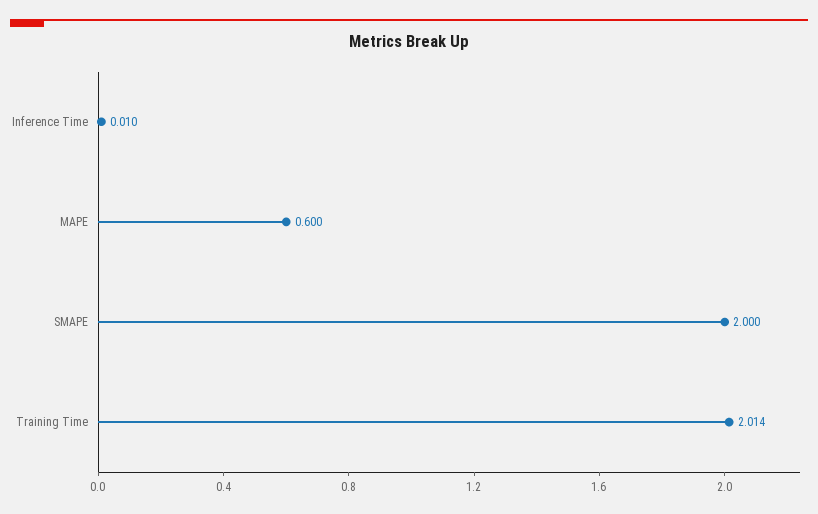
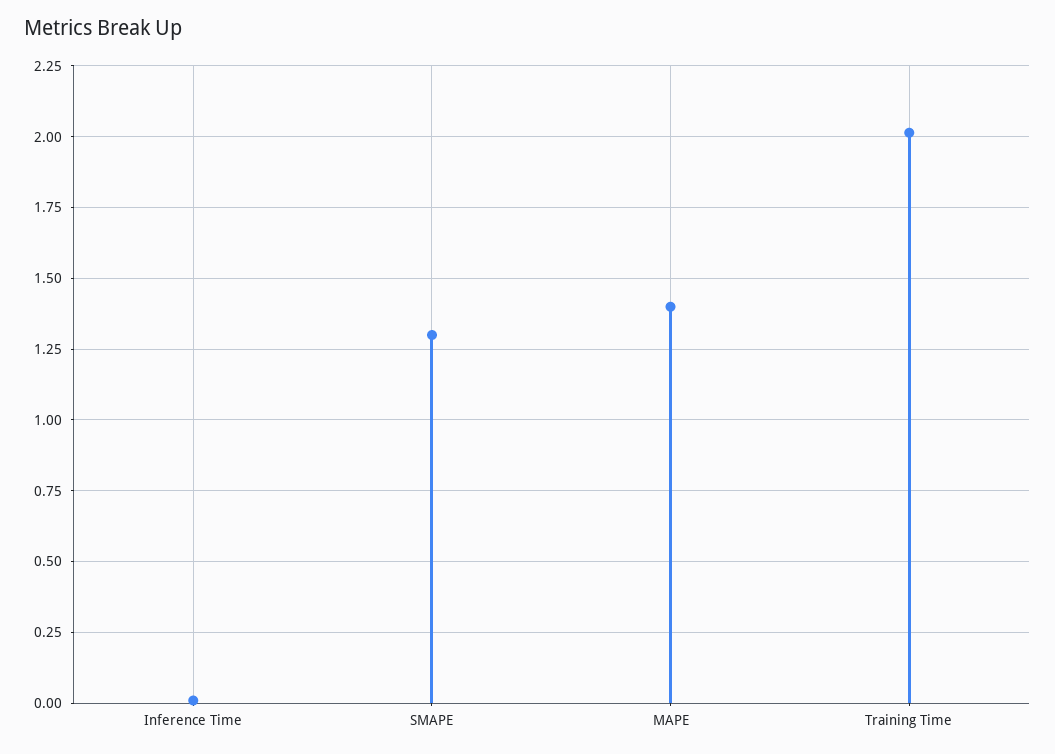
  {
    "Inference Time": 0.01,
-   "MAPE": 0.6,
+   "MAPE": 1.4,
-   "SMAPE": 2,
+   "SMAPE": 1.3,
    "Training Time": 2.014
  }

